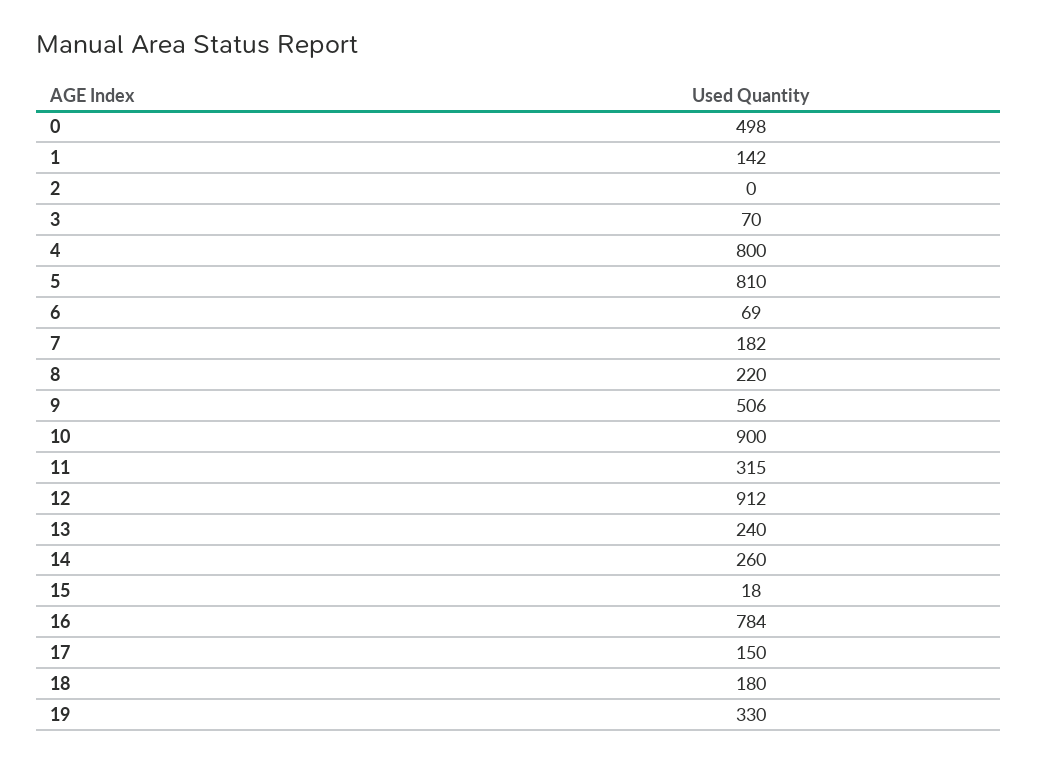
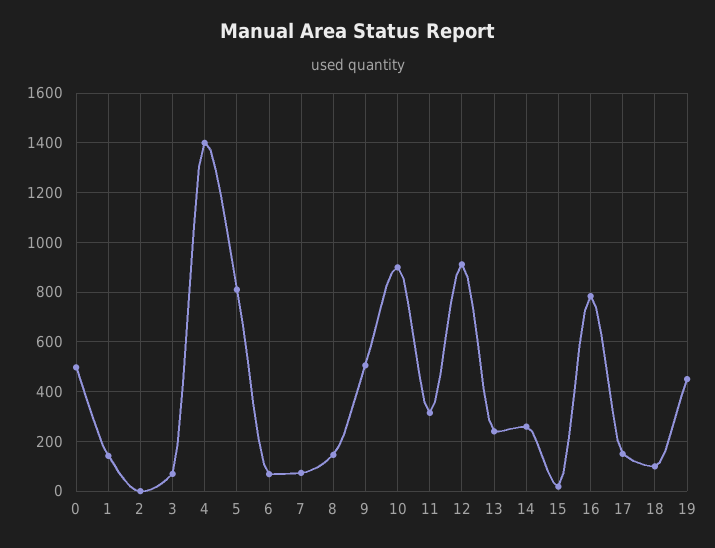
  {
    "0": 498,
    "1": 142,
    "2": 0,
    "3": 70,
-   "4": 800,
+   "4": 1400,
    "5": 810,
    "6": 69,
-   "7": 182,
+   "7": 75,
-   "8": 220,
+   "8": 150,
    "9": 506,
    "10": 900,
    "11": 315,
    "12": 912,
    "13": 240,
    "14": 260,
    "15": 18,
    "16": 784,
    "17": 150,
-   "18": 180,
+   "18": 100,
-   "19": 330
+   "19": 450
  }

